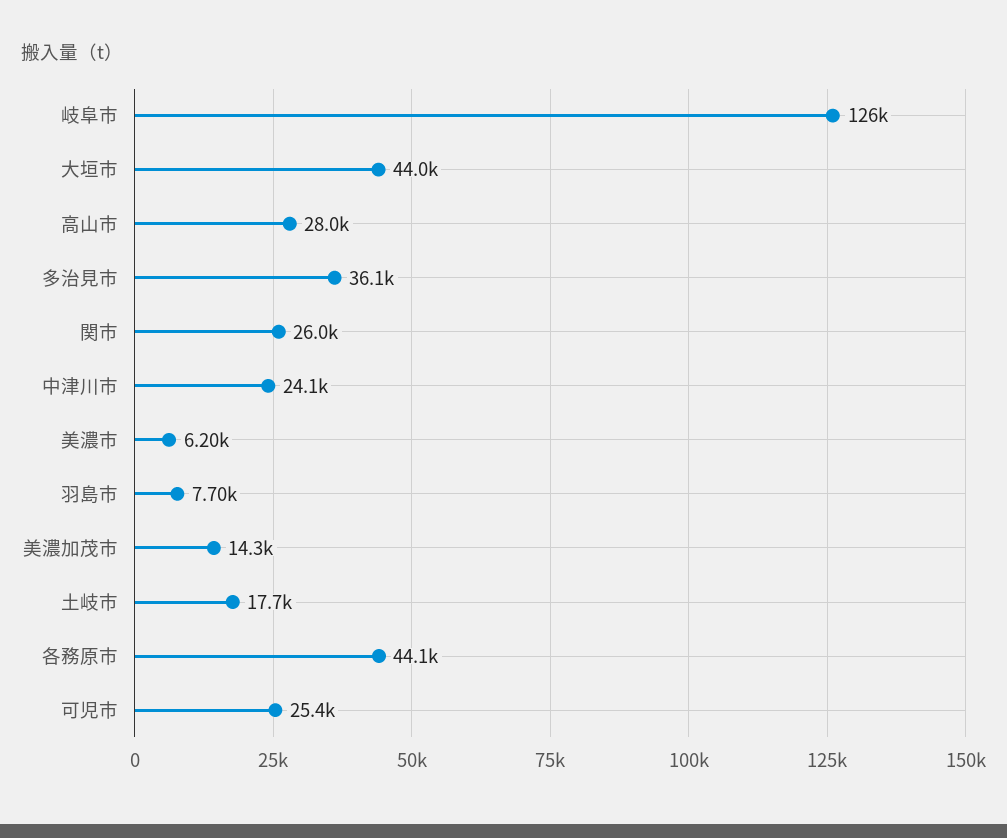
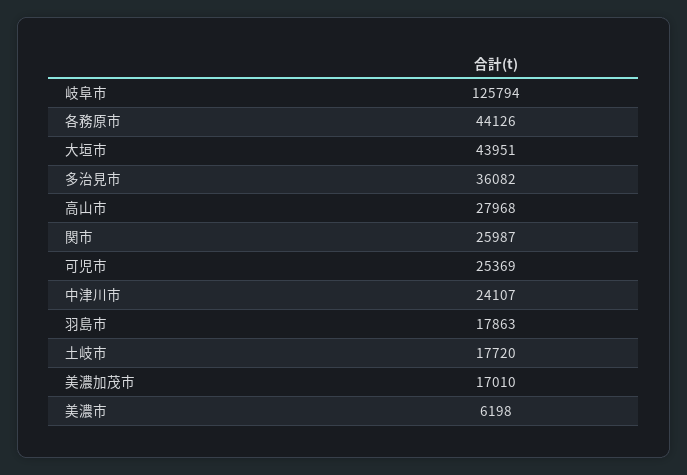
  {
    "岐阜市": 125794,
    "大垣市": 43951,
    "高山市": 27968,
    "多治見市": 36082,
    "関市": 25987,
    "中津川市": 24107,
    "美濃市": 6198,
-   "羽島市": 7700,
+   "羽島市": 17863,
-   "美濃加茂市": 14300,
+   "美濃加茂市": 17010,
    "土岐市": 17720,
    "各務原市": 44126,
    "可児市": 25369
  }

